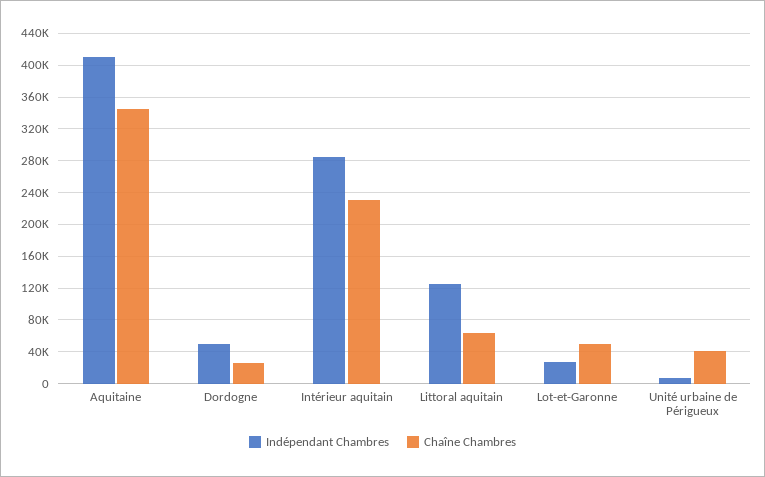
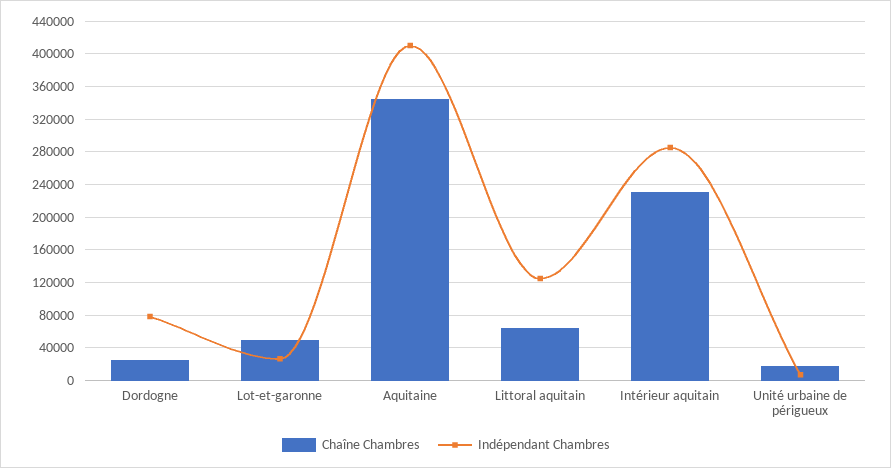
  {
    "Indépendant Chambres": {
      "Aquitaine": 410000,
-     "Dordogne": 50000,
+     "Dordogne": 80000,
      "Intérieur aquitain": 290000,
      "Littoral aquitain": 120000,
      "Lot-et-Garonne": 30000,
      "Unité urbaine de Périgueux": 10000
    },
    "Chaîne Chambres": {
      "Aquitaine": 340000,
      "Dordogne": 30000,
      "Intérieur aquitain": 230000,
      "Littoral aquitain": 60000,
      "Lot-et-Garonne": 50000,
-     "Unité urbaine de Périgueux": 40000
+     "Unité urbaine de Périgueux": 20000
    }
  }

